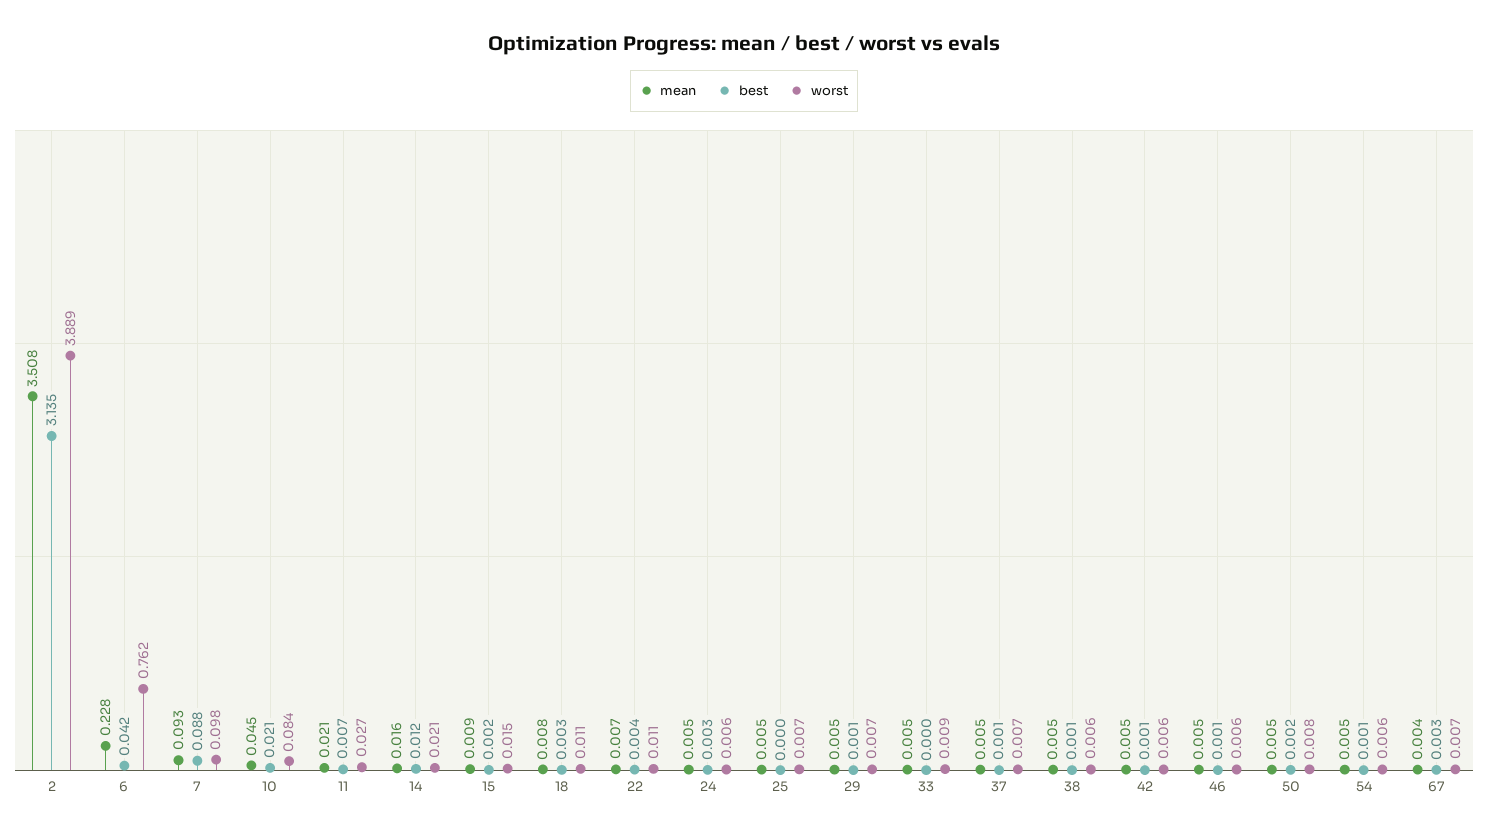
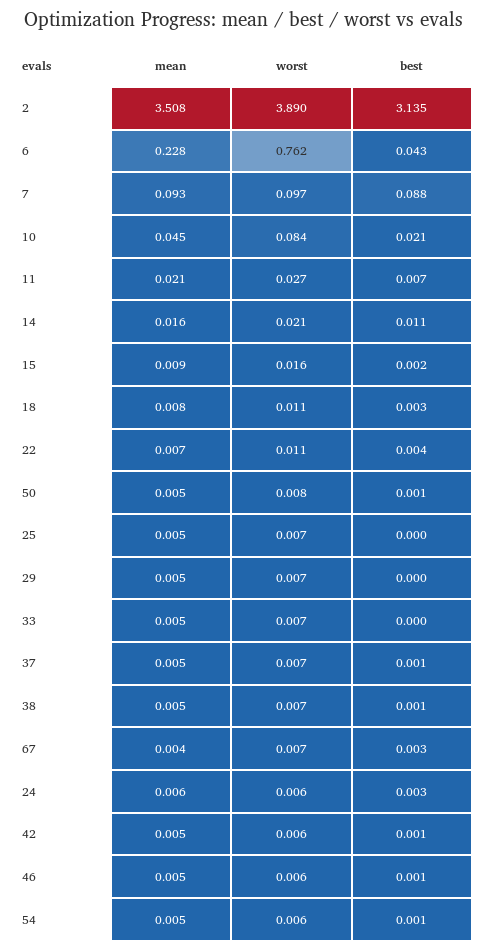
  {
    "mean": {
      "2": 3.508,
      "6": 0.228,
      "7": 0.093,
      "10": 0.045,
      "11": 0.021,
      "14": 0.016,
      "15": 0.009,
      "18": 0.008,
      "22": 0.007,
-     "24": 0.005,
+     "24": 0.006,
      "25": 0.005,
      "29": 0.005,
      "33": 0.005,
      "37": 0.005,
      "38": 0.005,
      "42": 0.005,
      "46": 0.005,
      "50": 0.005,
      "54": 0.005,
      "67": 0.004
    },
    "best": {
      "2": 3.135,
-     "6": 0.042,
+     "6": 0.043,
      "7": 0.088,
      "10": 0.021,
      "11": 0.007,
-     "14": 0.012,
+     "14": 0.011,
      "15": 0.002,
      "18": 0.003,
      "22": 0.004,
      "24": 0.003,
      "25": 0,
-     "29": 0.001,
+     "29": 0,
      "33": 0,
      "37": 0.001,
      "38": 0.001,
      "42": 0.001,
      "46": 0.001,
-     "50": 0.002,
+     "50": 0.001,
      "54": 0.001,
      "67": 0.003
    },
    "worst": {
-     "2": 3.889,
+     "2": 3.89,
      "6": 0.762,
-     "7": 0.098,
+     "7": 0.097,
      "10": 0.084,
      "11": 0.027,
      "14": 0.021,
-     "15": 0.015,
+     "15": 0.016,
      "18": 0.011,
      "22": 0.011,
      "24": 0.006,
      "25": 0.007,
      "29": 0.007,
-     "33": 0.009,
+     "33": 0.007,
      "37": 0.007,
-     "38": 0.006,
+     "38": 0.007,
      "42": 0.006,
      "46": 0.006,
      "50": 0.008,
      "54": 0.006,
      "67": 0.007
    }
  }

